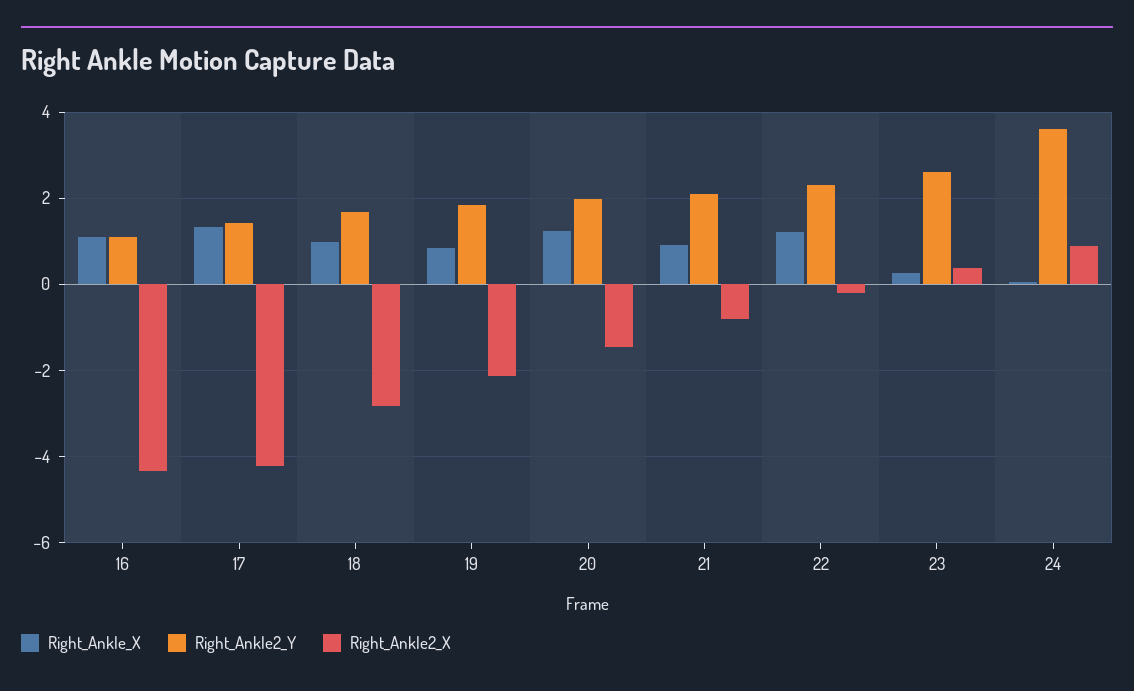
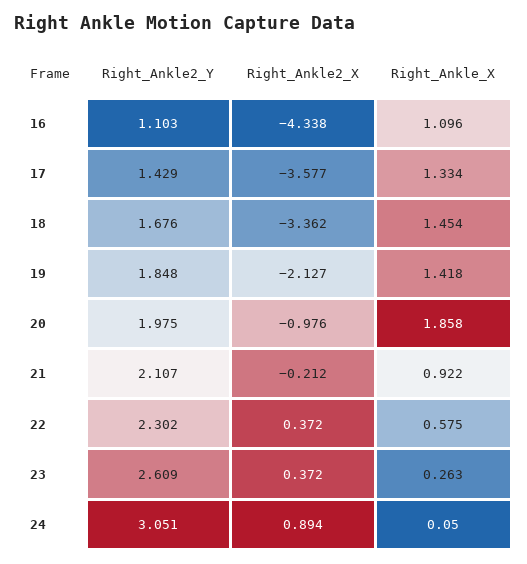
  {
    "Right_Ankle_X": {
      "16": 1.096,
      "17": 1.334,
-     "18": 1,
+     "18": 1.454,
-     "19": 0.8,
+     "19": 1.418,
-     "20": 1.2,
+     "20": 1.858,
      "21": 0.922,
-     "22": 1.2,
+     "22": 0.575,
      "23": 0.263,
      "24": 0.05
    },
    "Right_Ankle2_Y": {
      "16": 1.103,
      "17": 1.429,
      "18": 1.676,
      "19": 1.848,
      "20": 1.975,
      "21": 2.107,
      "22": 2.302,
      "23": 2.609,
-     "24": 3.6
+     "24": 3.051
    },
    "Right_Ankle2_X": {
      "16": -4.338,
-     "17": -4.2,
+     "17": -3.577,
-     "18": -2.8,
+     "18": -3.362,
      "19": -2.127,
-     "20": -1.4,
+     "20": -0.976,
-     "21": -0.8,
+     "21": -0.212,
-     "22": -0.2,
+     "22": 0.372,
      "23": 0.372,
      "24": 0.894
    }
  }

